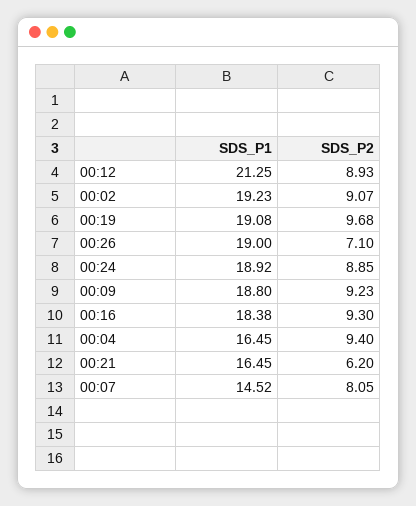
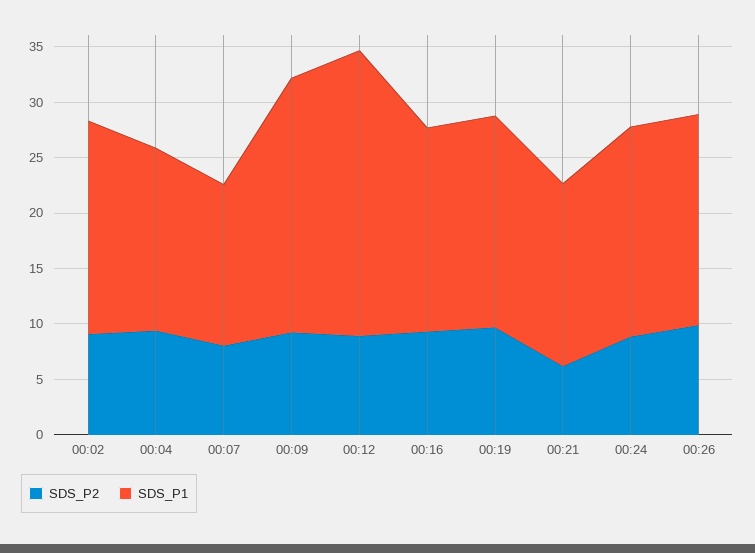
  {
    "SDS_P1": {
-     "00:12": 21.25,
+     "00:12": 26,
      "00:02": 19.23,
      "00:19": 19.08,
      "00:26": 19,
      "00:24": 18.92,
-     "00:09": 18.8,
+     "00:09": 23,
      "00:16": 18.38,
      "00:04": 16.45,
      "00:21": 16.45,
      "00:07": 14.52
    },
    "SDS_P2": {
      "00:12": 8.93,
      "00:02": 9.07,
      "00:19": 9.68,
-     "00:26": 7.1,
+     "00:26": 10,
      "00:24": 8.85,
      "00:09": 9.23,
      "00:16": 9.3,
      "00:04": 9.4,
      "00:21": 6.2,
      "00:07": 8.05
    }
  }

